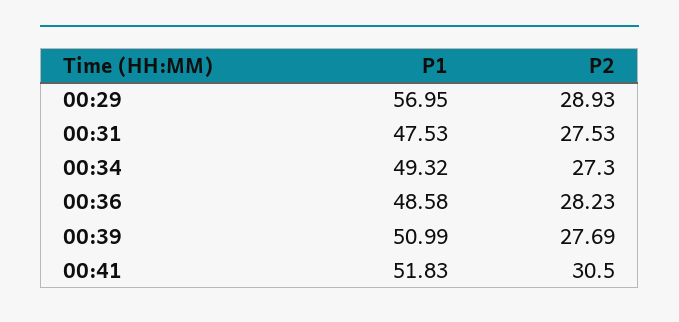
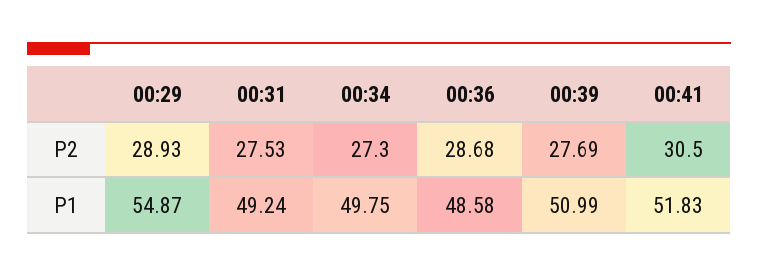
  {
    "P1": {
-     "00:29": 56.95,
+     "00:29": 54.87,
-     "00:31": 47.53,
+     "00:31": 49.24,
-     "00:34": 49.32,
+     "00:34": 49.75,
      "00:36": 48.58,
      "00:39": 50.99,
      "00:41": 51.83
    },
    "P2": {
      "00:29": 28.93,
      "00:31": 27.53,
      "00:34": 27.3,
-     "00:36": 28.23,
+     "00:36": 28.68,
      "00:39": 27.69,
      "00:41": 30.5
    }
  }

